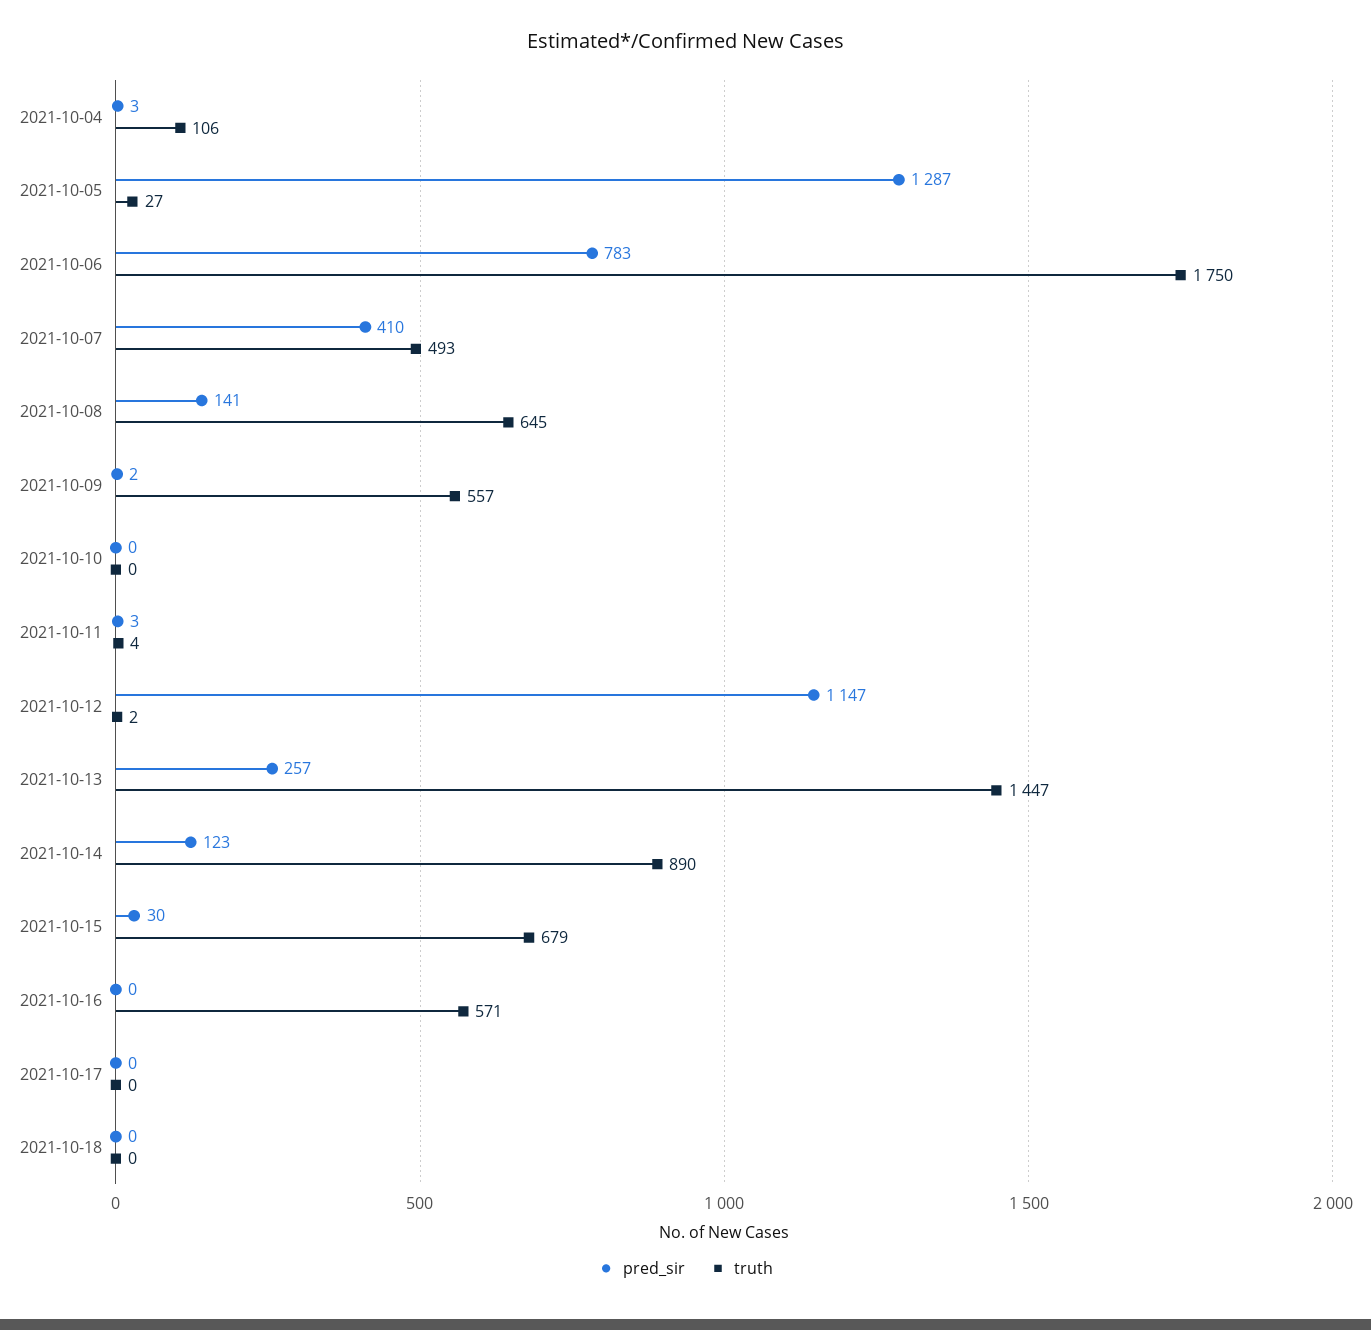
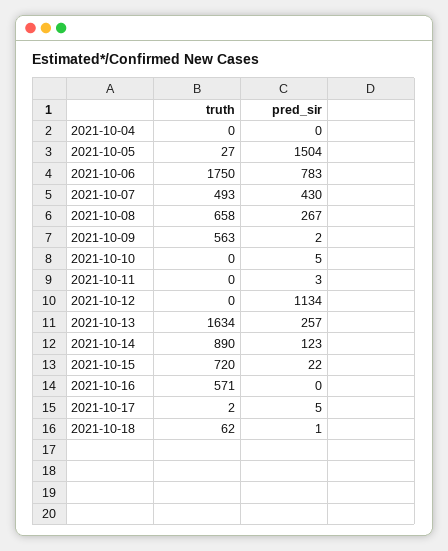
  {
    "pred_sir": {
-     "2021-10-04": 3,
+     "2021-10-04": 0,
-     "2021-10-05": 1287,
+     "2021-10-05": 1504,
      "2021-10-06": 783,
-     "2021-10-07": 410,
+     "2021-10-07": 430,
-     "2021-10-08": 141,
+     "2021-10-08": 267,
      "2021-10-09": 2,
-     "2021-10-10": 0,
+     "2021-10-10": 5,
      "2021-10-11": 3,
-     "2021-10-12": 1147,
+     "2021-10-12": 1134,
      "2021-10-13": 257,
      "2021-10-14": 123,
-     "2021-10-15": 30,
+     "2021-10-15": 22,
      "2021-10-16": 0,
-     "2021-10-17": 0,
+     "2021-10-17": 5,
-     "2021-10-18": 0
+     "2021-10-18": 1
    },
    "truth": {
-     "2021-10-04": 106,
+     "2021-10-04": 0,
      "2021-10-05": 27,
      "2021-10-06": 1750,
      "2021-10-07": 493,
-     "2021-10-08": 645,
+     "2021-10-08": 658,
-     "2021-10-09": 557,
+     "2021-10-09": 563,
      "2021-10-10": 0,
-     "2021-10-11": 4,
+     "2021-10-11": 0,
-     "2021-10-12": 2,
+     "2021-10-12": 0,
-     "2021-10-13": 1447,
+     "2021-10-13": 1634,
      "2021-10-14": 890,
-     "2021-10-15": 679,
+     "2021-10-15": 720,
      "2021-10-16": 571,
-     "2021-10-17": 0,
+     "2021-10-17": 2,
-     "2021-10-18": 0
+     "2021-10-18": 62
    }
  }

